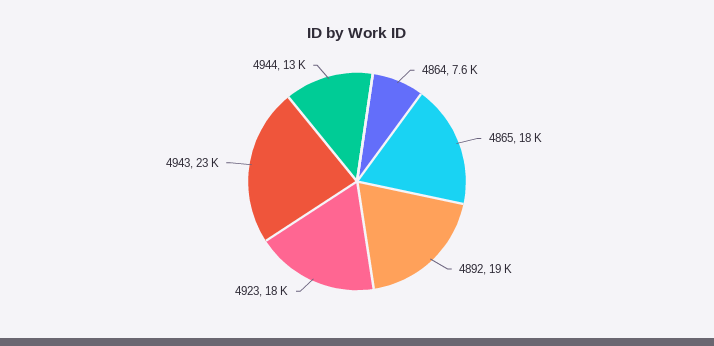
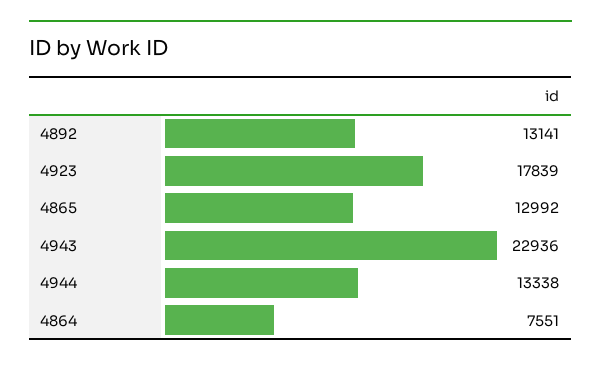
  {
    "4864": 7551,
-   "4865": 18000,
+   "4865": 12992,
-   "4892": 19000,
+   "4892": 13141,
    "4923": 17839,
    "4943": 22936,
    "4944": 13338
  }

